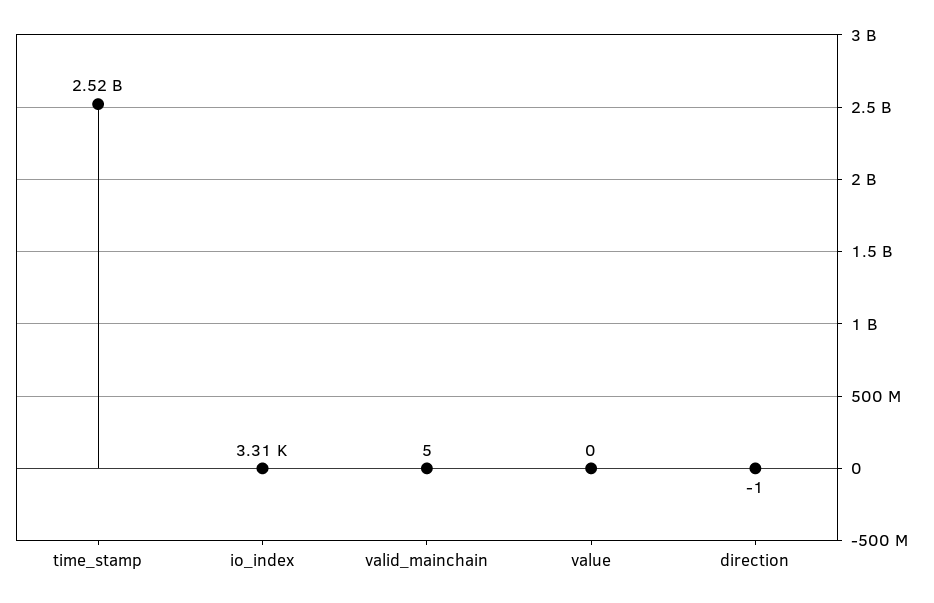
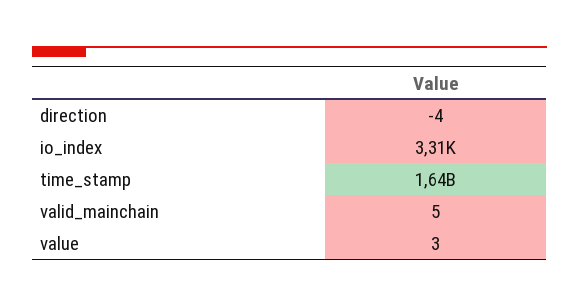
  {
-   "time_stamp": 2520000000,
+   "time_stamp": 1640000000,
    "io_index": 3310,
    "valid_mainchain": 5,
-   "value": 0,
+   "value": 3,
-   "direction": -1
+   "direction": -4
  }

